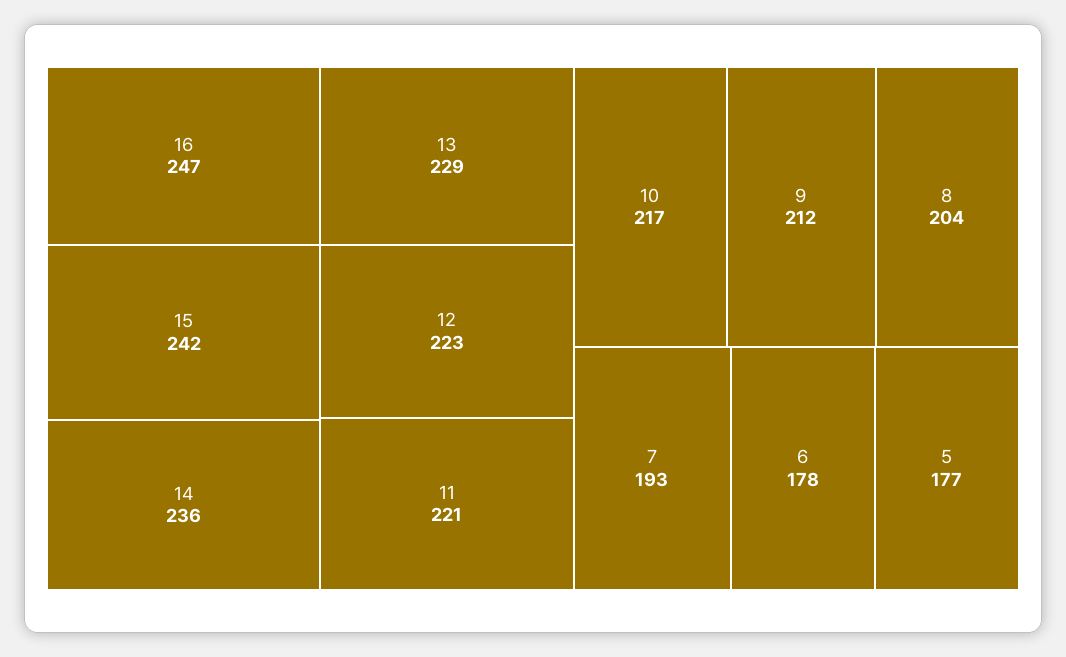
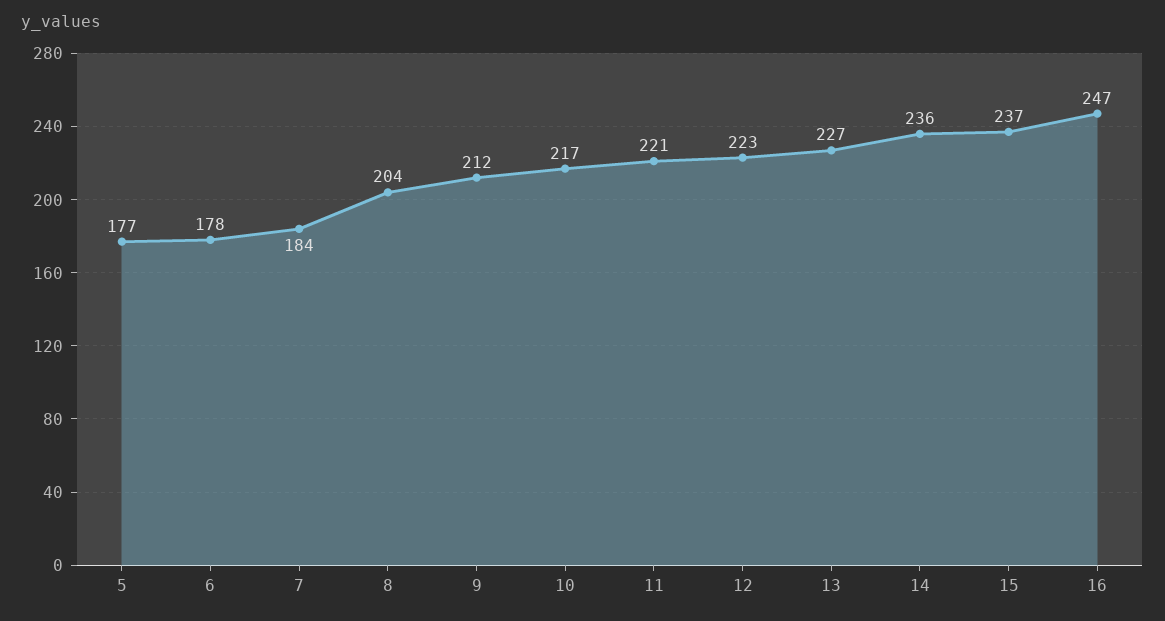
  {
    "16": 247,
-   "15": 242,
+   "15": 237,
    "14": 236,
-   "13": 229,
+   "13": 227,
    "12": 223,
    "11": 221,
    "10": 217,
    "9": 212,
    "8": 204,
-   "7": 193,
+   "7": 184,
    "6": 178,
    "5": 177
  }

